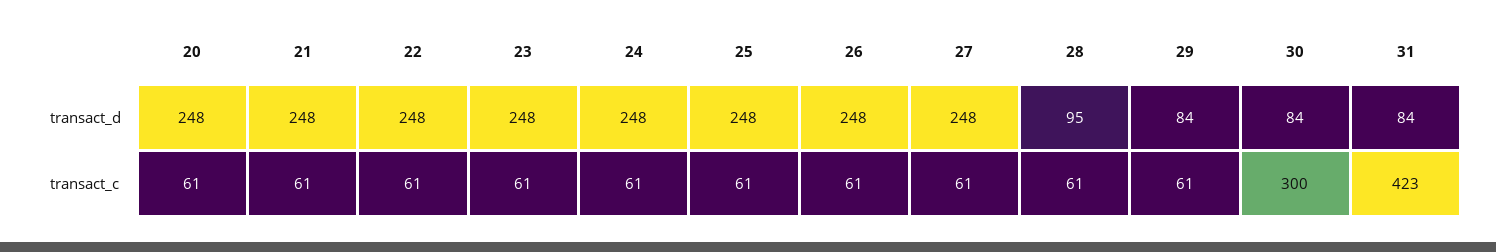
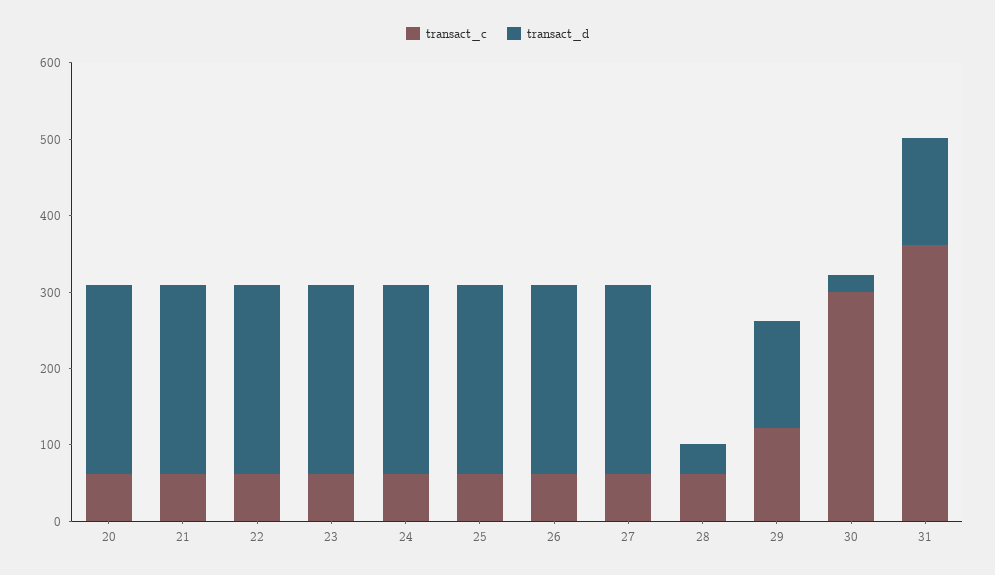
  {
    "transact_d": {
      "20": 248,
      "21": 248,
      "22": 248,
      "23": 248,
      "24": 248,
      "25": 248,
      "26": 248,
      "27": 248,
-     "28": 95,
+     "28": 40,
-     "29": 84,
+     "29": 140,
-     "30": 84,
+     "30": 20,
-     "31": 84
+     "31": 140
    },
    "transact_c": {
      "20": 61,
      "21": 61,
      "22": 61,
      "23": 61,
      "24": 61,
      "25": 61,
      "26": 61,
      "27": 61,
      "28": 61,
-     "29": 61,
+     "29": 120,
      "30": 300,
-     "31": 423
+     "31": 360
    }
  }

